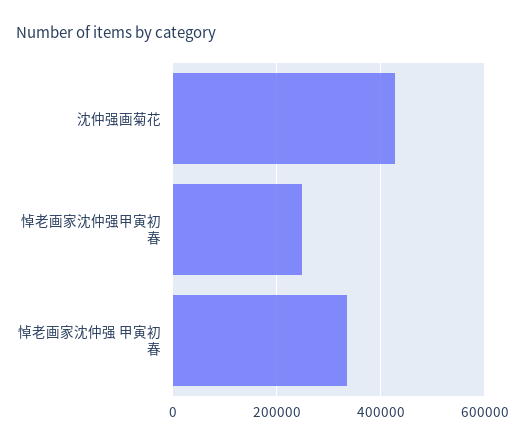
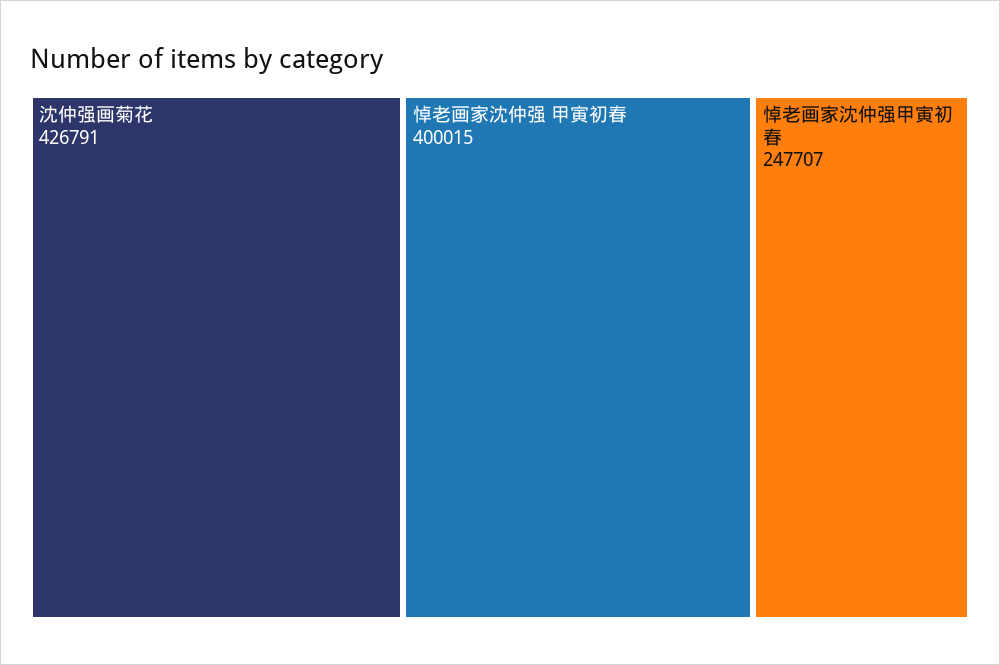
  {
    "沈仲强画菊花": 426791,
    "悼老画家沈仲强甲寅初春": 247707,
-   "悼老画家沈仲强 甲寅初春": 340000
+   "悼老画家沈仲强 甲寅初春": 400015
  }

